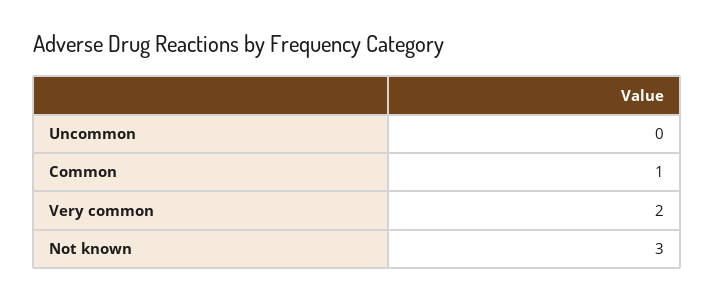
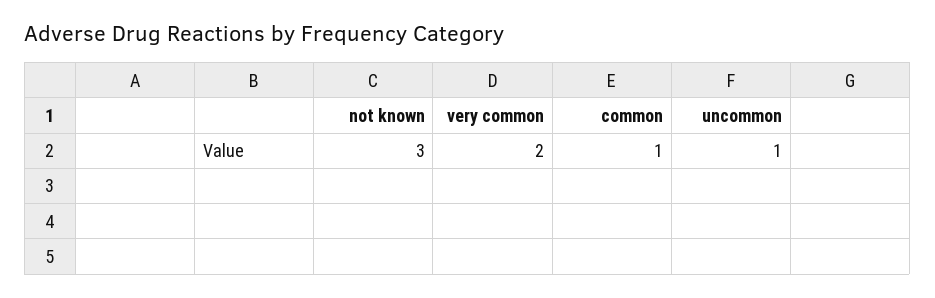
  {
-   "Uncommon": 0,
+   "Uncommon": 1,
    "Common": 1,
    "Very common": 2,
    "Not known": 3
  }

